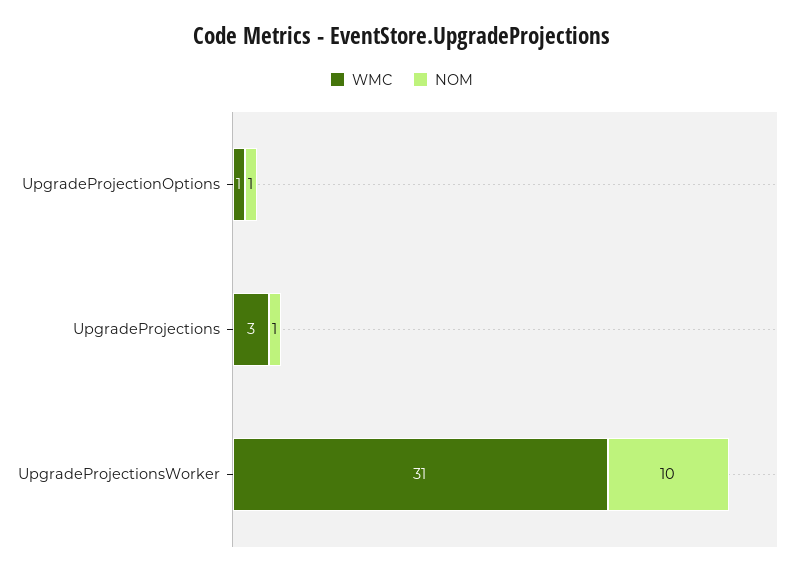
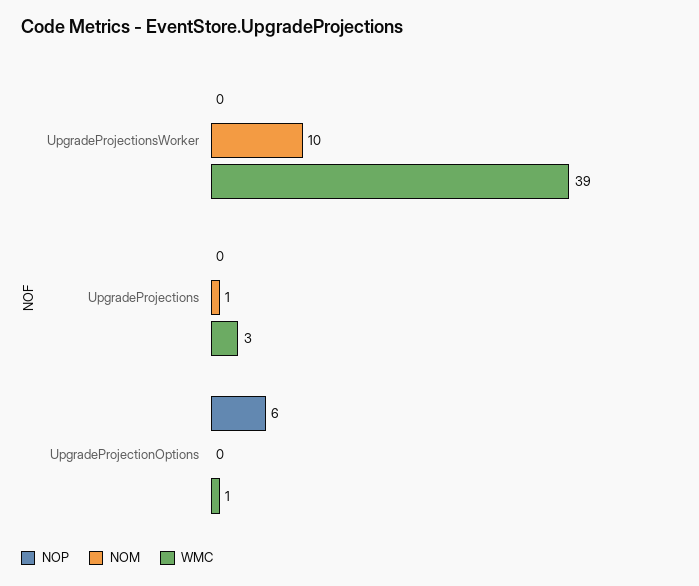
  {
    "WMC": {
      "UpgradeProjectionOptions": 1,
      "UpgradeProjections": 3,
-     "UpgradeProjectionsWorker": 31
+     "UpgradeProjectionsWorker": 39
    },
    "NOM": {
-     "UpgradeProjectionOptions": 1,
+     "UpgradeProjectionOptions": 0,
      "UpgradeProjections": 1,
      "UpgradeProjectionsWorker": 10
-   }
+   },
+   "NOP": {
+     "UpgradeProjectionsWorker": 0,
+     "UpgradeProjections": 0,
+     "UpgradeProjectionOptions": 6
+   }
  }

